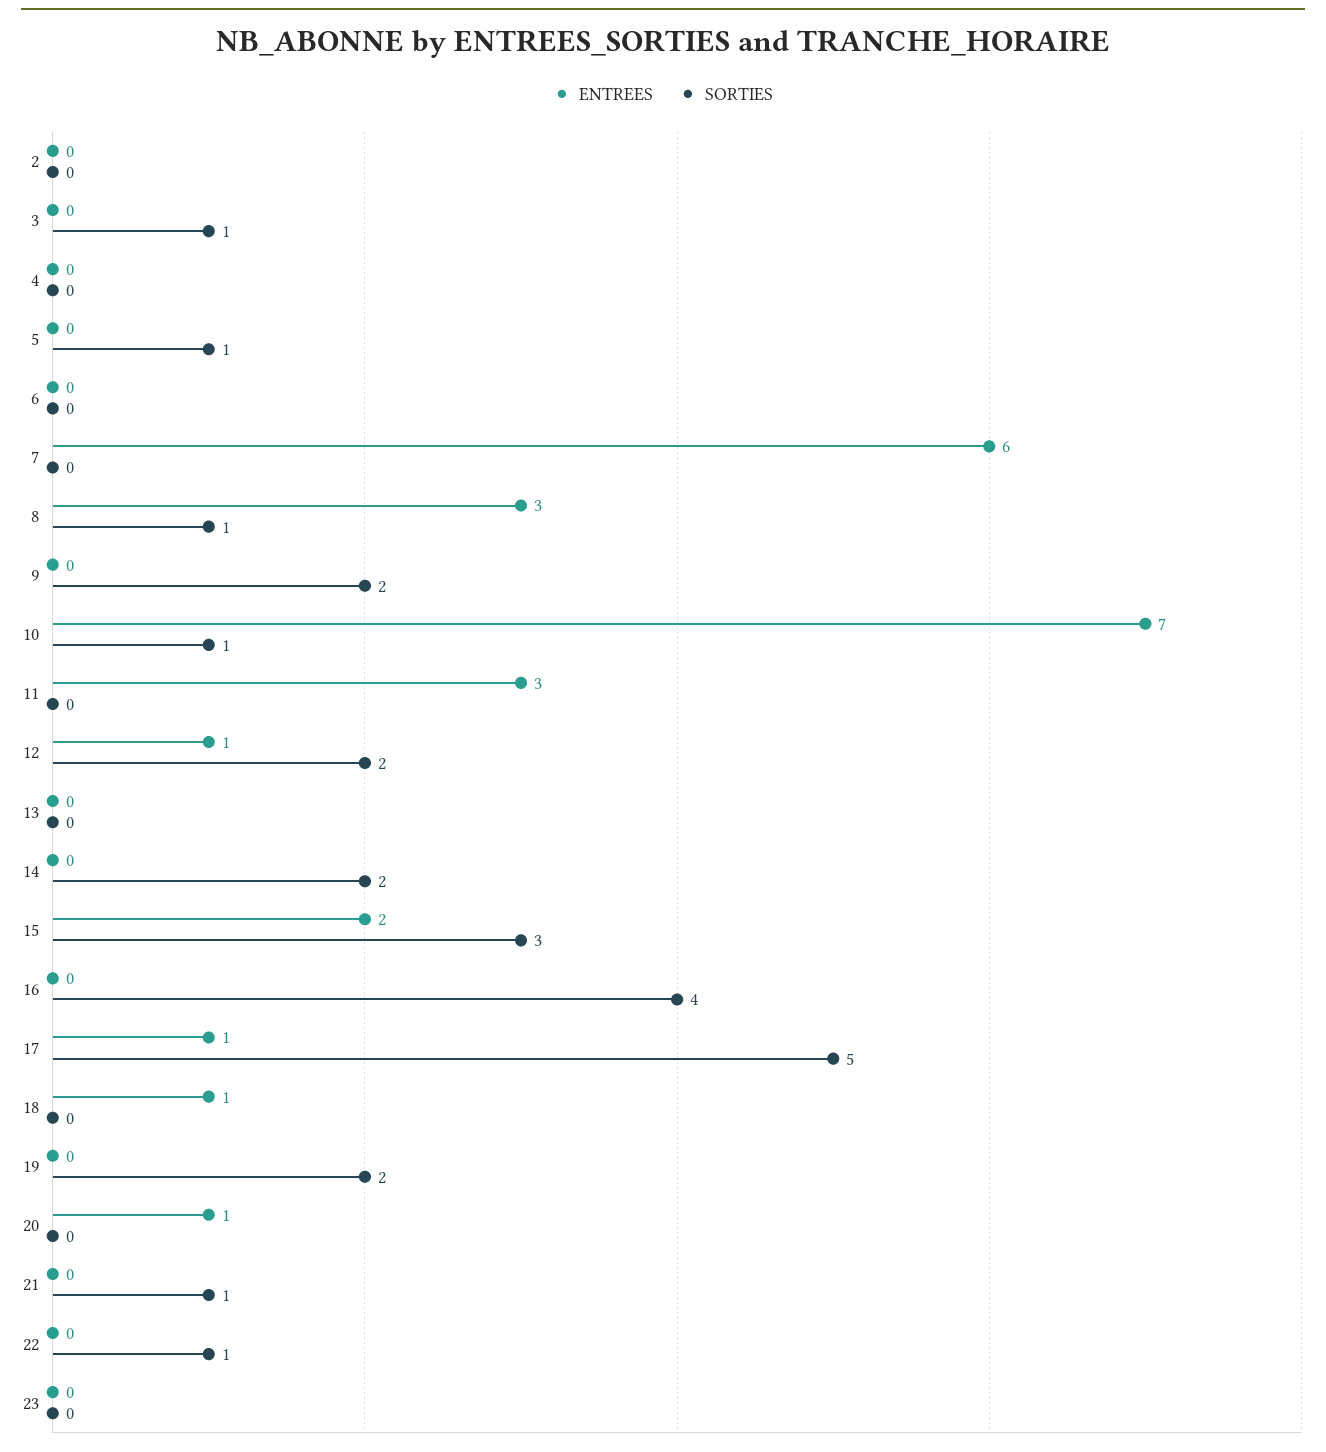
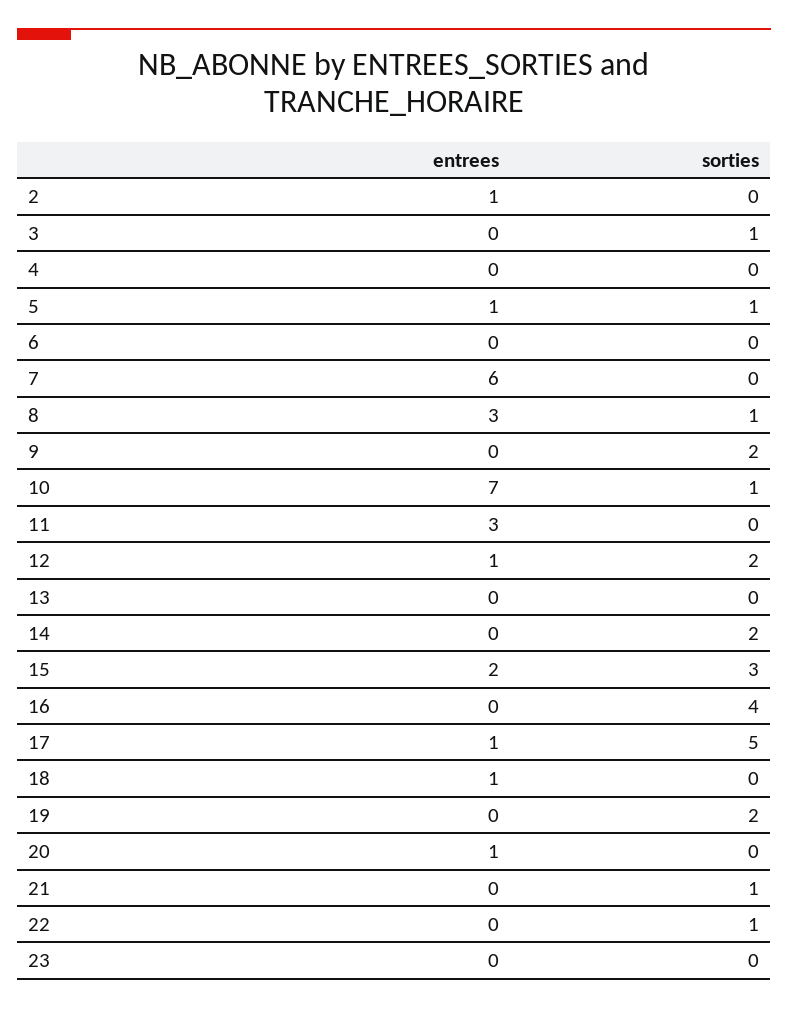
  {
    "ENTREES": {
-     "2": 0,
+     "2": 1,
      "3": 0,
      "4": 0,
-     "5": 0,
+     "5": 1,
      "6": 0,
      "7": 6,
      "8": 3,
      "9": 0,
      "10": 7,
      "11": 3,
      "12": 1,
      "13": 0,
      "14": 0,
      "15": 2,
      "16": 0,
      "17": 1,
      "18": 1,
      "19": 0,
      "20": 1,
      "21": 0,
      "22": 0,
      "23": 0
    },
    "SORTIES": {
      "2": 0,
      "3": 1,
      "4": 0,
      "5": 1,
      "6": 0,
      "7": 0,
      "8": 1,
      "9": 2,
      "10": 1,
      "11": 0,
      "12": 2,
      "13": 0,
      "14": 2,
      "15": 3,
      "16": 4,
      "17": 5,
      "18": 0,
      "19": 2,
      "20": 0,
      "21": 1,
      "22": 1,
      "23": 0
    }
  }

